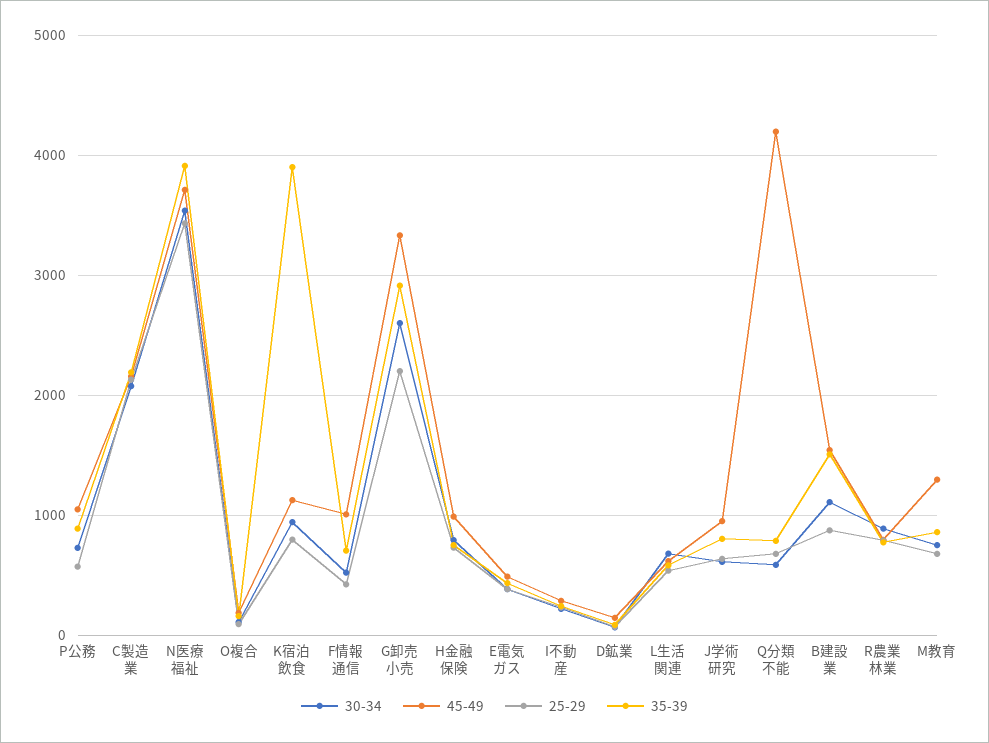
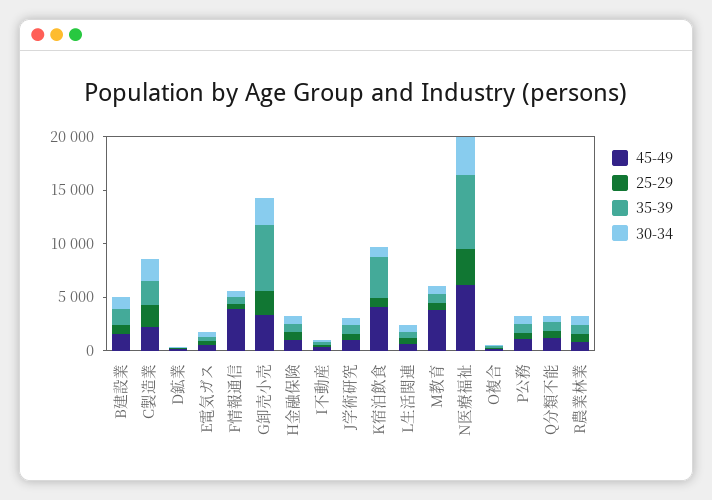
  {
    "30-34": {
      "P公務": 700,
      "C製造業": 2100,
      "N医療福祉": 3500,
      "O複合": 100,
      "K宿泊飲食": 900,
      "F情報通信": 500,
      "G卸売小売": 2600,
      "H金融保険": 800,
      "E電気ガス": 400,
      "I不動産": 200,
      "D鉱業": 100,
      "L生活関連": 700,
      "J学術研究": 600,
      "Q分類不能": 600,
      "B建設業": 1100,
      "R農業林業": 900,
      "M教育": 800
    },
    "45-49": {
      "P公務": 1000,
      "C製造業": 2200,
-     "N医療福祉": 3700,
+     "N医療福祉": 6000,
      "O複合": 200,
-     "K宿泊飲食": 1100,
+     "K宿泊飲食": 4000,
-     "F情報通信": 1000,
+     "F情報通信": 4000,
      "G卸売小売": 3300,
      "H金融保険": 1000,
      "E電気ガス": 500,
      "I不動産": 300,
      "D鉱業": 100,
      "L生活関連": 600,
      "J学術研究": 1000,
-     "Q分類不能": 4200,
+     "Q分類不能": 1000,
      "B建設業": 1500,
      "R農業林業": 800,
-     "M教育": 1300
+     "M教育": 4000
    },
    "25-29": {
      "P公務": 600,
      "C製造業": 2100,
      "N医療福祉": 3400,
      "O複合": 100,
      "K宿泊飲食": 800,
      "F情報通信": 400,
      "G卸売小売": 2200,
      "H金融保険": 700,
      "E電気ガス": 400,
      "I不動産": 200,
      "D鉱業": 100,
      "L生活関連": 500,
      "J学術研究": 600,
      "Q分類不能": 700,
      "B建設業": 900,
      "R農業林業": 800,
      "M教育": 700
    },
    "35-39": {
      "P公務": 900,
      "C製造業": 2200,
-     "N医療福祉": 3900,
+     "N医療福祉": 7000,
      "O複合": 200,
      "K宿泊飲食": 3900,
      "F情報通信": 700,
-     "G卸売小売": 2900,
+     "G卸売小売": 6000,
      "H金融保険": 800,
      "E電気ガス": 400,
      "I不動産": 200,
      "D鉱業": 100,
      "L生活関連": 600,
      "J学術研究": 800,
      "Q分類不能": 800,
      "B建設業": 1500,
      "R農業林業": 800,
      "M教育": 900
    }
  }

